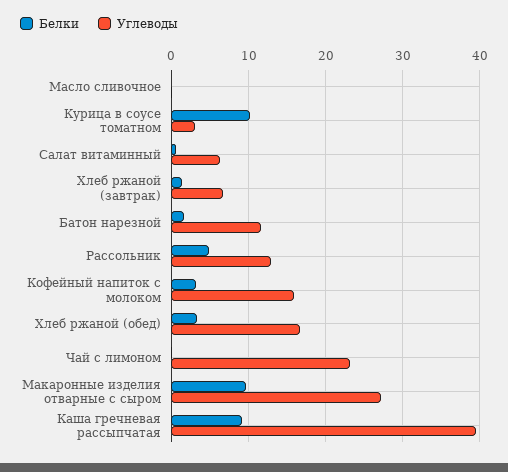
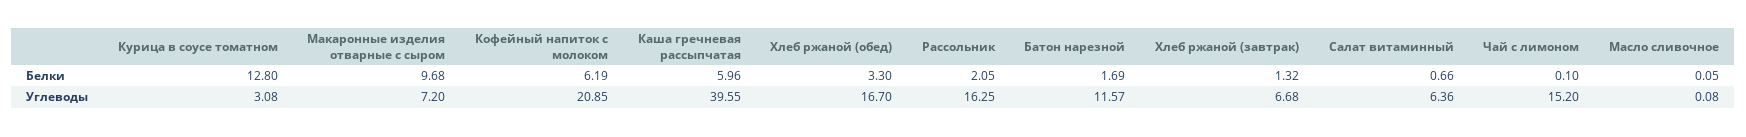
  {
    "Белки": {
      "Масло сливочное": 0.05,
-     "Курица в соусе томатном": 10,
+     "Курица в соусе томатном": 12.8,
      "Салат витаминный": 0.66,
      "Хлеб ржаной (завтрак)": 1.32,
      "Батон нарезной": 1.69,
-     "Рассольник": 5,
+     "Рассольник": 2.05,
-     "Кофейный напиток с молоком": 3,
+     "Кофейный напиток с молоком": 6.19,
      "Хлеб ржаной (обед)": 3.3,
      "Чай с лимоном": 0.1,
      "Макаронные изделия отварные с сыром": 9.68,
-     "Каша гречневая рассыпчатая": 9
+     "Каша гречневая рассыпчатая": 5.96
    },
    "Углеводы": {
      "Масло сливочное": 0.08,
      "Курица в соусе томатном": 3.08,
      "Салат витаминный": 6.36,
      "Хлеб ржаной (завтрак)": 6.68,
      "Батон нарезной": 11.57,
-     "Рассольник": 13,
+     "Рассольник": 16.25,
-     "Кофейный напиток с молоком": 16,
+     "Кофейный напиток с молоком": 20.85,
      "Хлеб ржаной (обед)": 16.7,
-     "Чай с лимоном": 23,
+     "Чай с лимоном": 15.2,
-     "Макаронные изделия отварные с сыром": 27,
+     "Макаронные изделия отварные с сыром": 7.2,
      "Каша гречневая рассыпчатая": 39.55
    }
  }

